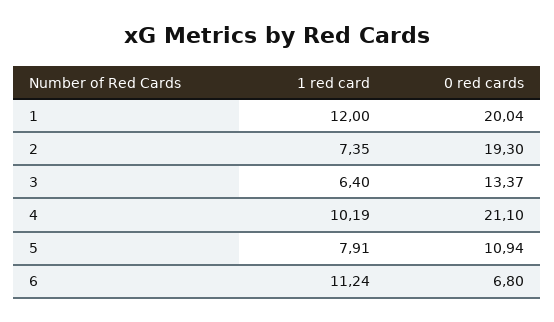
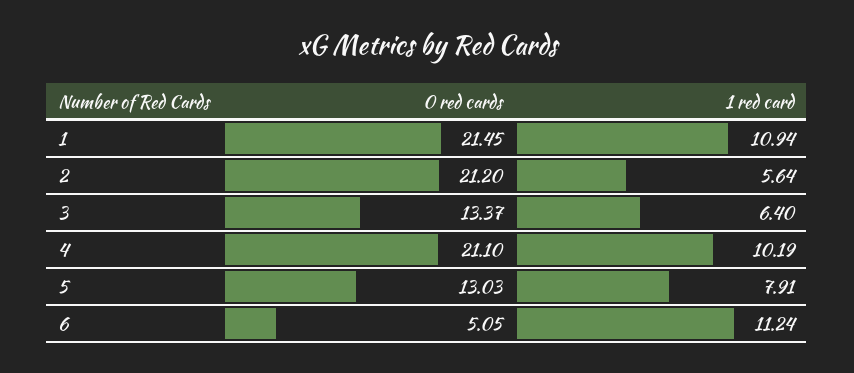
  {
    "1 red card": {
-     "1": 12,
+     "1": 10.94,
-     "2": 7.35,
+     "2": 5.64,
      "3": 6.4,
      "4": 10.19,
      "5": 7.91,
      "6": 11.24
    },
    "0 red cards": {
-     "1": 20.04,
+     "1": 21.45,
-     "2": 19.3,
+     "2": 21.2,
      "3": 13.37,
      "4": 21.1,
-     "5": 10.94,
+     "5": 13.03,
-     "6": 6.8
+     "6": 5.05
    }
  }

